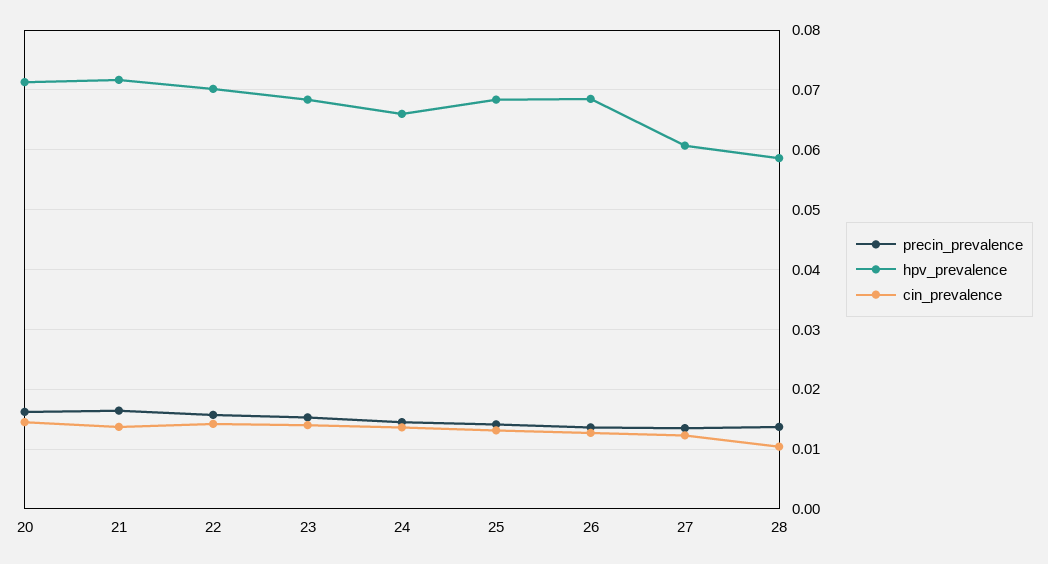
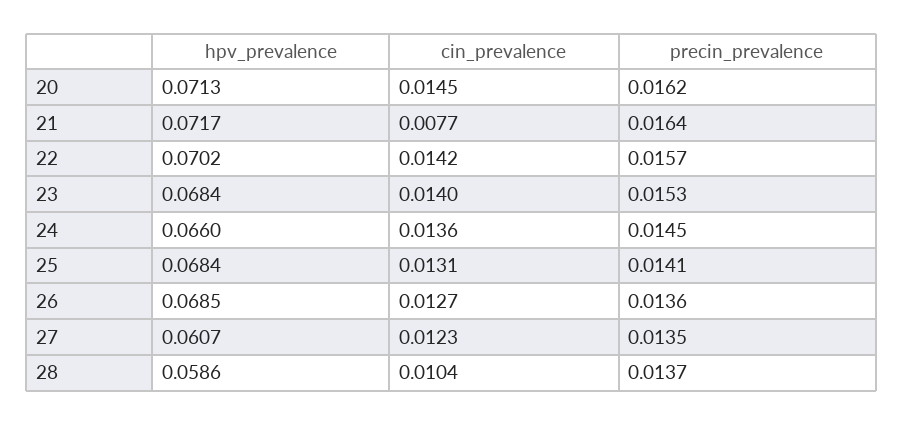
  {
    "precin_prevalence": {
      "20": 0.0162,
      "21": 0.0164,
      "22": 0.0157,
      "23": 0.0153,
      "24": 0.0145,
      "25": 0.0141,
      "26": 0.0136,
      "27": 0.0135,
      "28": 0.0137
    },
    "hpv_prevalence": {
      "20": 0.0713,
      "21": 0.0717,
      "22": 0.0702,
      "23": 0.0684,
      "24": 0.066,
      "25": 0.0684,
      "26": 0.0685,
      "27": 0.0607,
      "28": 0.0586
    },
    "cin_prevalence": {
      "20": 0.0145,
-     "21": 0.014,
+     "21": 0.0077,
      "22": 0.0142,
      "23": 0.014,
      "24": 0.0136,
      "25": 0.0131,
      "26": 0.0127,
      "27": 0.0123,
      "28": 0.0104
    }
  }

